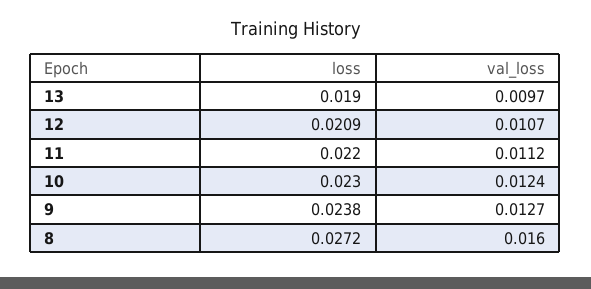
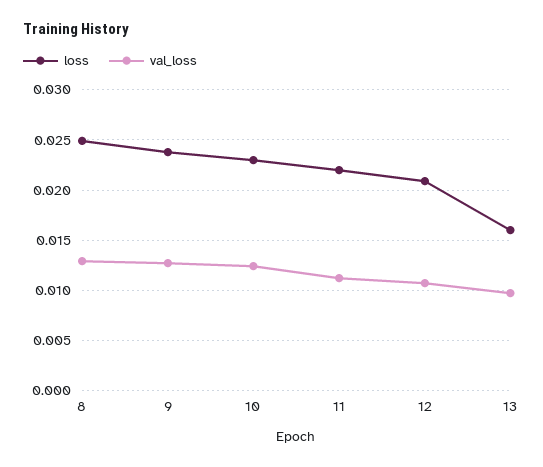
  {
    "loss": {
-     "13": 0.019,
+     "13": 0.016,
      "12": 0.0209,
      "11": 0.022,
      "10": 0.023,
      "9": 0.0238,
-     "8": 0.0272
+     "8": 0.025
    },
    "val_loss": {
      "13": 0.0097,
      "12": 0.0107,
      "11": 0.0112,
      "10": 0.0124,
      "9": 0.0127,
-     "8": 0.016
+     "8": 0.013
    }
  }

